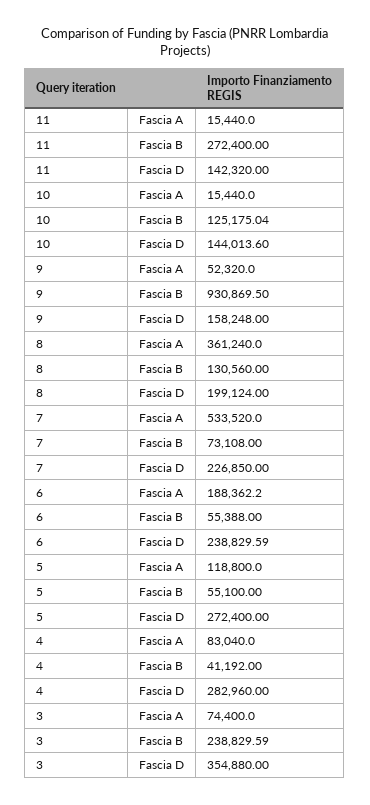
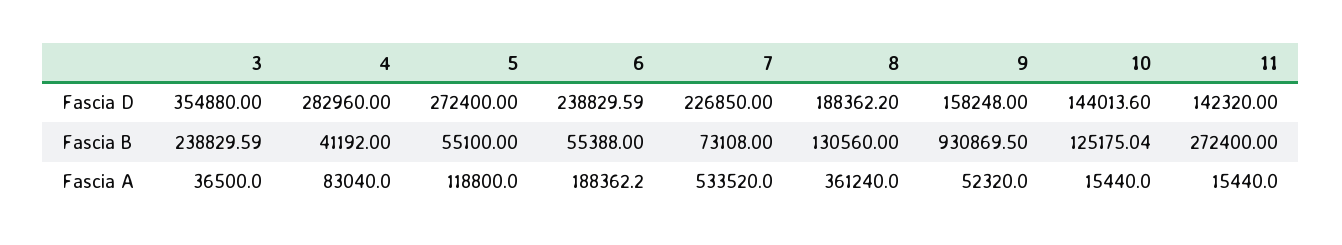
  {
    "11": {
      "Fascia A": 15440,
      "Fascia B": 272400,
      "Fascia D": 142320
    },
    "10": {
      "Fascia A": 15440,
      "Fascia B": 125175.04,
      "Fascia D": 144013.6
    },
    "9": {
      "Fascia A": 52320,
      "Fascia B": 930869.5,
      "Fascia D": 158248
    },
    "8": {
      "Fascia A": 361240,
      "Fascia B": 130560,
-     "Fascia D": 199124
+     "Fascia D": 188362.2
    },
    "7": {
      "Fascia A": 533520,
      "Fascia B": 73108,
      "Fascia D": 226850
    },
    "6": {
      "Fascia A": 188362.2,
      "Fascia B": 55388,
      "Fascia D": 238829.59
    },
    "5": {
      "Fascia A": 118800,
      "Fascia B": 55100,
      "Fascia D": 272400
    },
    "4": {
      "Fascia A": 83040,
      "Fascia B": 41192,
      "Fascia D": 282960
    },
    "3": {
-     "Fascia A": 74400,
+     "Fascia A": 36500,
      "Fascia B": 238829.59,
      "Fascia D": 354880
    }
  }

